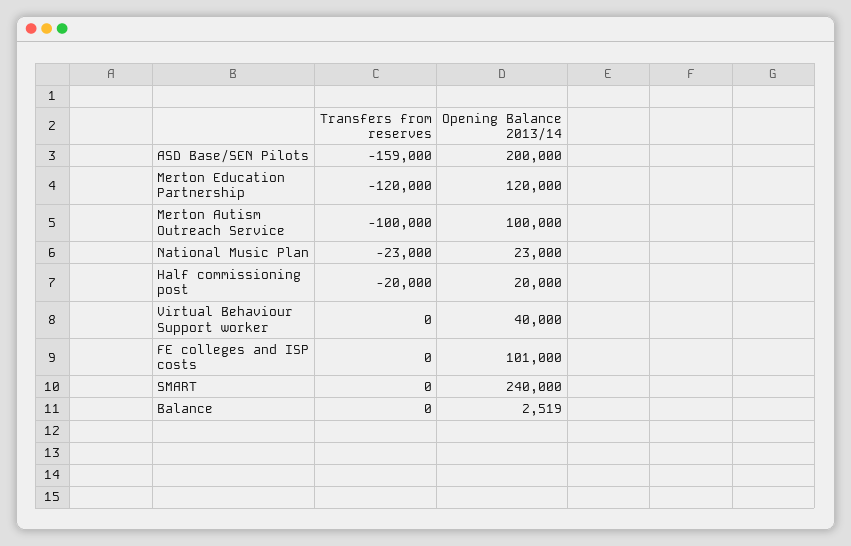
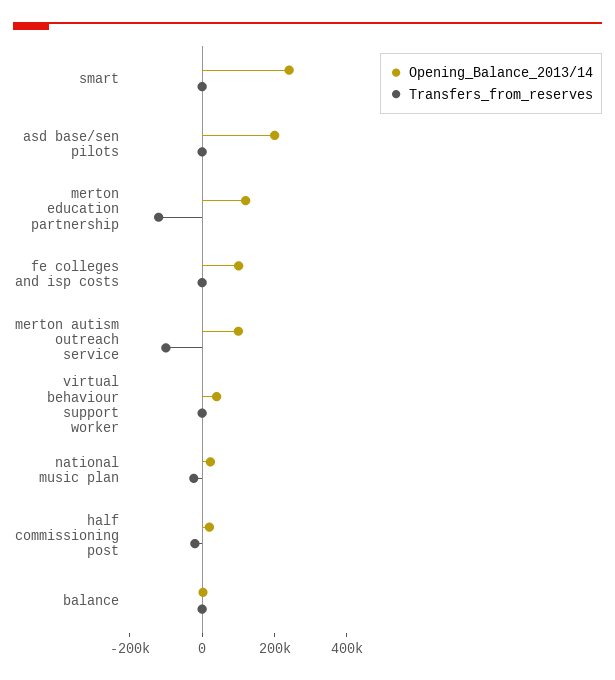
  {
    "Transfers from reserves": {
-     "ASD Base/SEN Pilots": -159000,
+     "ASD Base/SEN Pilots": 0,
      "Merton Education Partnership": -120000,
      "Merton Autism Outreach Service": -100000,
      "National Music Plan": -23000,
      "Half commissioning post": -20000,
      "Virtual Behaviour Support worker": 0,
      "FE colleges and ISP costs": 0,
      "SMART": 0,
      "Balance": 0
    },
    "Opening Balance 2013/14": {
      "ASD Base/SEN Pilots": 200000,
      "Merton Education Partnership": 120000,
      "Merton Autism Outreach Service": 100000,
      "National Music Plan": 23000,
      "Half commissioning post": 20000,
      "Virtual Behaviour Support worker": 40000,
      "FE colleges and ISP costs": 101000,
      "SMART": 240000,
      "Balance": 2519
    }
  }

